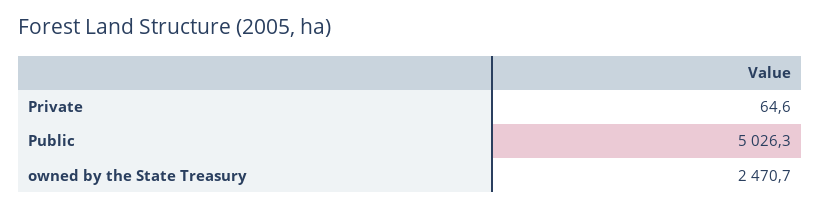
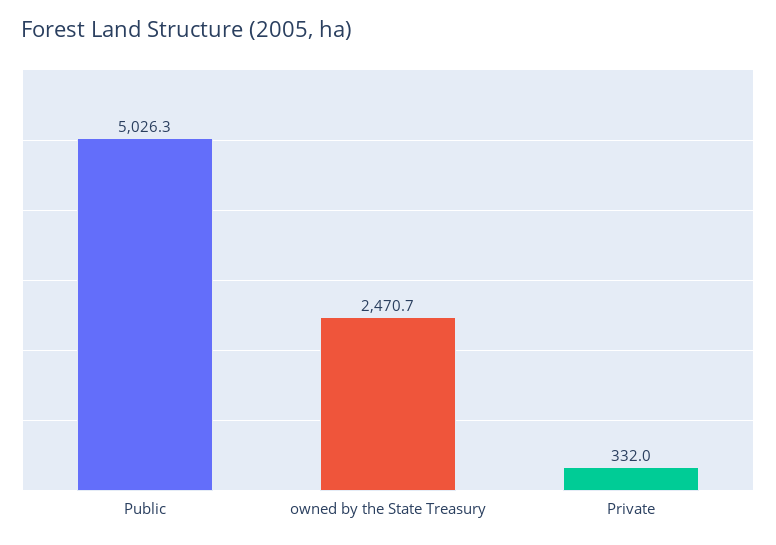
  {
-   "Private": 64.6,
+   "Private": 332,
    "Public": 5026.3,
    "owned by the State Treasury": 2470.7
  }

